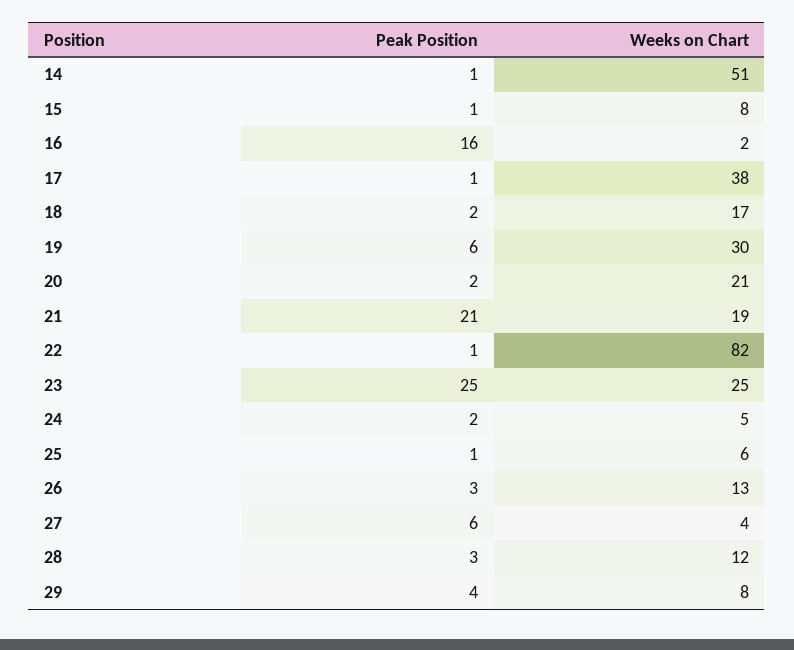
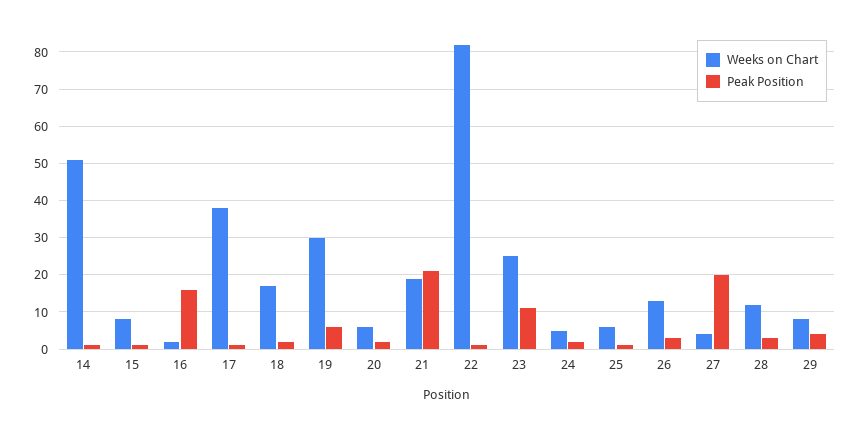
  {
    "Peak Position": {
      "14": 1,
      "15": 1,
      "16": 16,
      "17": 1,
      "18": 2,
      "19": 6,
      "20": 2,
      "21": 21,
      "22": 1,
-     "23": 25,
+     "23": 10,
      "24": 2,
      "25": 1,
      "26": 3,
-     "27": 6,
+     "27": 20,
      "28": 3,
      "29": 4
    },
    "Weeks on Chart": {
      "14": 51,
      "15": 8,
      "16": 2,
      "17": 38,
      "18": 17,
      "19": 30,
-     "20": 21,
+     "20": 5,
      "21": 19,
      "22": 82,
      "23": 25,
      "24": 5,
      "25": 6,
      "26": 13,
      "27": 4,
      "28": 12,
      "29": 8
    }
  }

